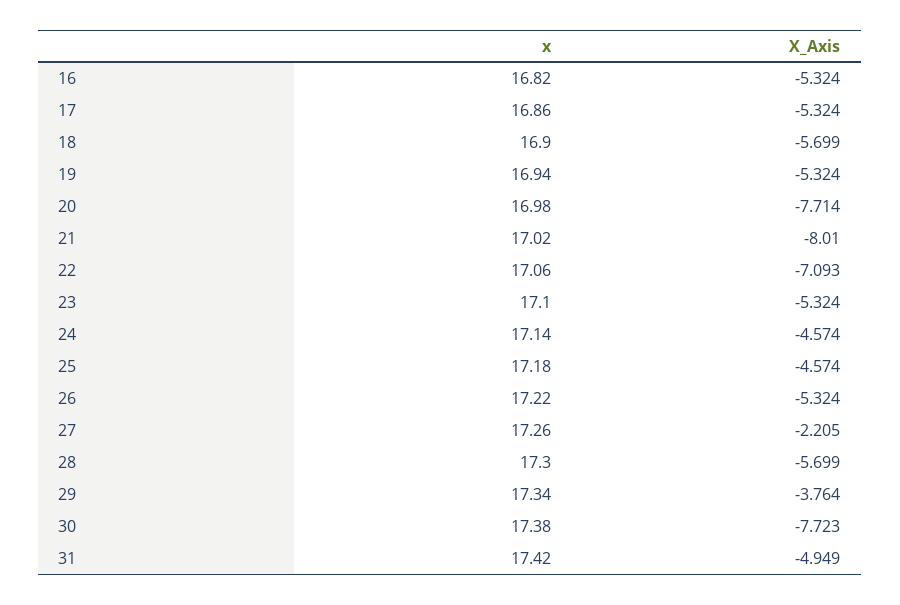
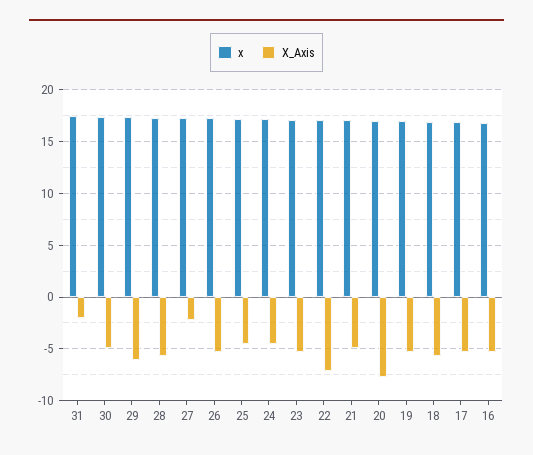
  {
    "x": {
      "16": 16.82,
      "17": 16.86,
      "18": 16.9,
      "19": 16.94,
      "20": 16.98,
      "21": 17.02,
      "22": 17.06,
      "23": 17.1,
      "24": 17.14,
      "25": 17.18,
      "26": 17.22,
      "27": 17.26,
      "28": 17.3,
      "29": 17.34,
      "30": 17.38,
      "31": 17.42
    },
    "X_Axis": {
      "16": -5.324,
      "17": -5.324,
      "18": -5.699,
      "19": -5.324,
      "20": -7.714,
-     "21": -8.01,
+     "21": -5,
      "22": -7.093,
      "23": -5.324,
      "24": -4.574,
      "25": -4.574,
      "26": -5.324,
      "27": -2.205,
      "28": -5.699,
-     "29": -3.764,
+     "29": -6,
-     "30": -7.723,
+     "30": -5,
-     "31": -4.949
+     "31": -2
    }
  }

